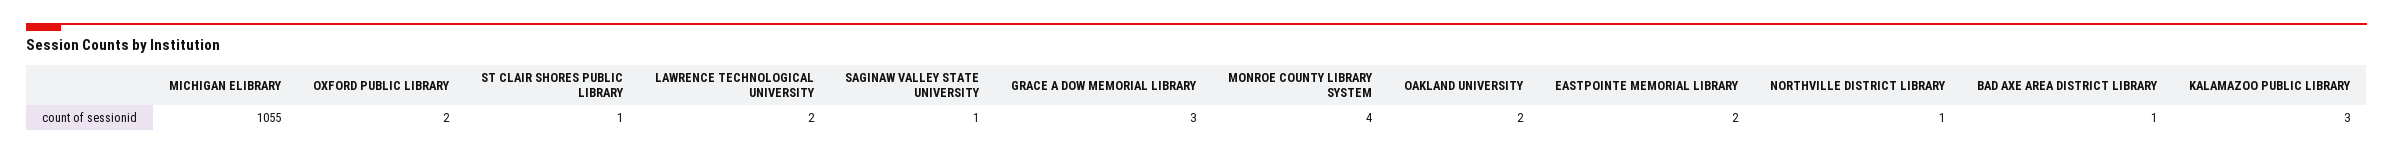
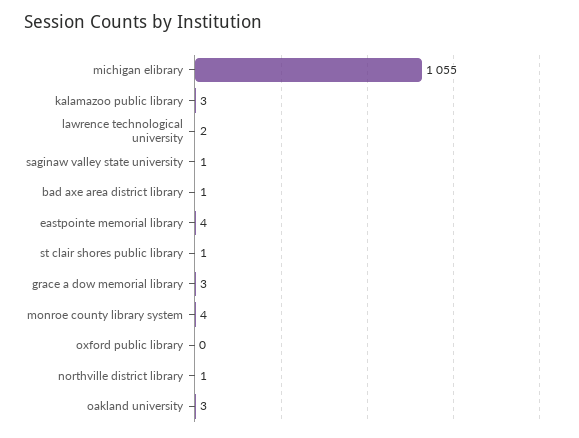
  {
    "MICHIGAN ELIBRARY": 1055,
-   "OXFORD PUBLIC LIBRARY": 2,
+   "OXFORD PUBLIC LIBRARY": 0,
    "ST CLAIR SHORES PUBLIC LIBRARY": 1,
    "LAWRENCE TECHNOLOGICAL UNIVERSITY": 2,
    "SAGINAW VALLEY STATE UNIVERSITY": 1,
    "GRACE A DOW MEMORIAL LIBRARY": 3,
    "MONROE COUNTY LIBRARY SYSTEM": 4,
-   "OAKLAND UNIVERSITY": 2,
+   "OAKLAND UNIVERSITY": 3,
-   "EASTPOINTE MEMORIAL LIBRARY": 2,
+   "EASTPOINTE MEMORIAL LIBRARY": 4,
    "NORTHVILLE DISTRICT LIBRARY": 1,
    "BAD AXE AREA DISTRICT LIBRARY": 1,
    "KALAMAZOO PUBLIC LIBRARY": 3
  }

